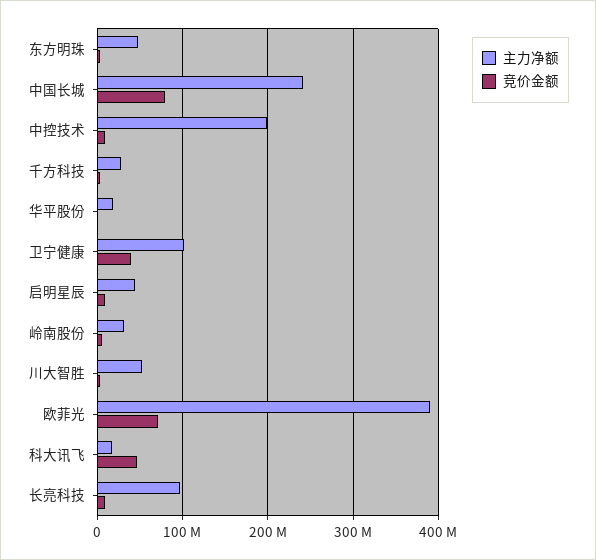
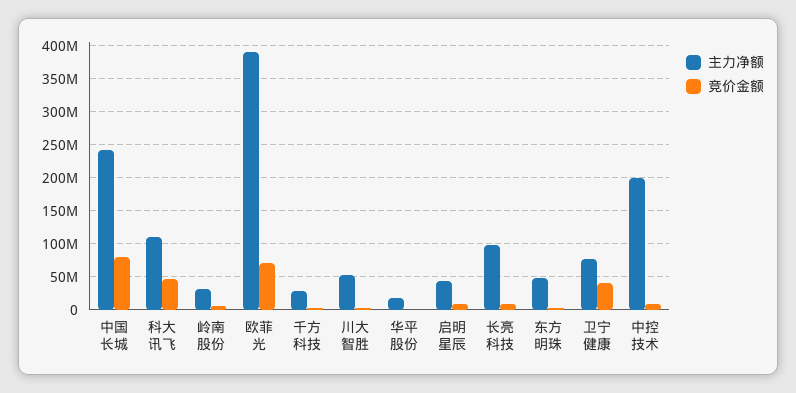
  {
    "主力净额": {
      "东方明珠": 50000000,
      "中国长城": 240000000,
      "中控技术": 200000000,
      "千方科技": 30000000,
      "华平股份": 20000000,
-     "卫宁健康": 100000000,
+     "卫宁健康": 80000000,
      "启明星辰": 40000000,
      "岭南股份": 30000000,
      "川大智胜": 50000000,
      "欧菲光": 390000000,
-     "科大讯飞": 20000000,
+     "科大讯飞": 110000000,
      "长亮科技": 100000000
    },
    "竞价金额": {
      "东方明珠": 0,
      "中国长城": 80000000,
      "中控技术": 10000000,
      "千方科技": 0,
      "华平股份": 0,
      "卫宁健康": 40000000,
      "启明星辰": 10000000,
      "岭南股份": 10000000,
      "川大智胜": 0,
      "欧菲光": 70000000,
      "科大讯飞": 50000000,
      "长亮科技": 10000000
    }
  }

